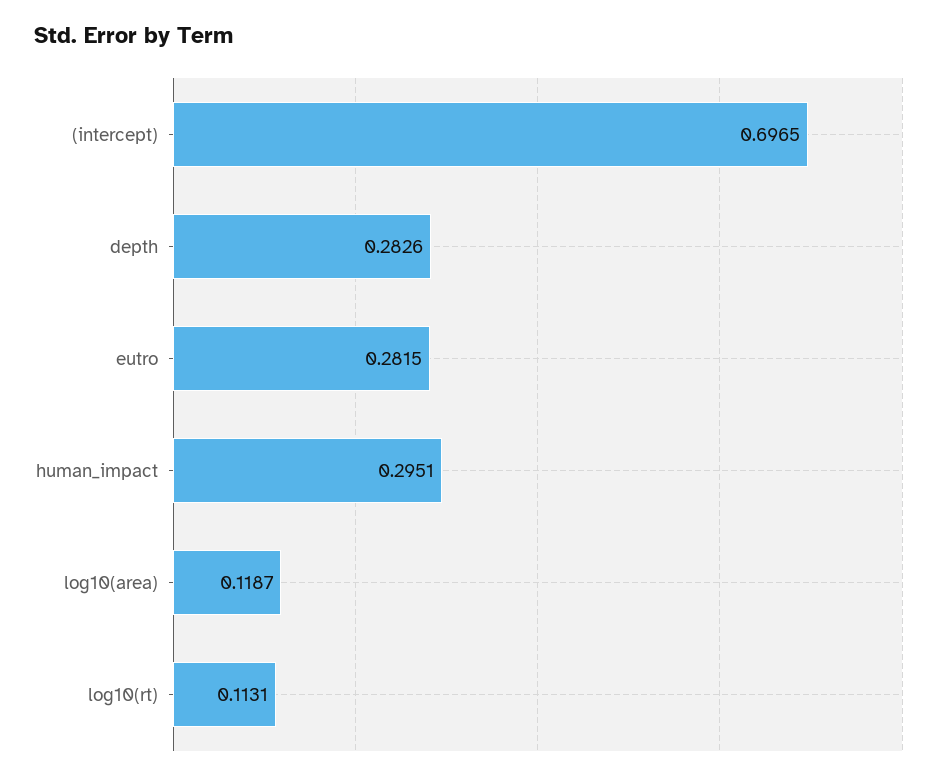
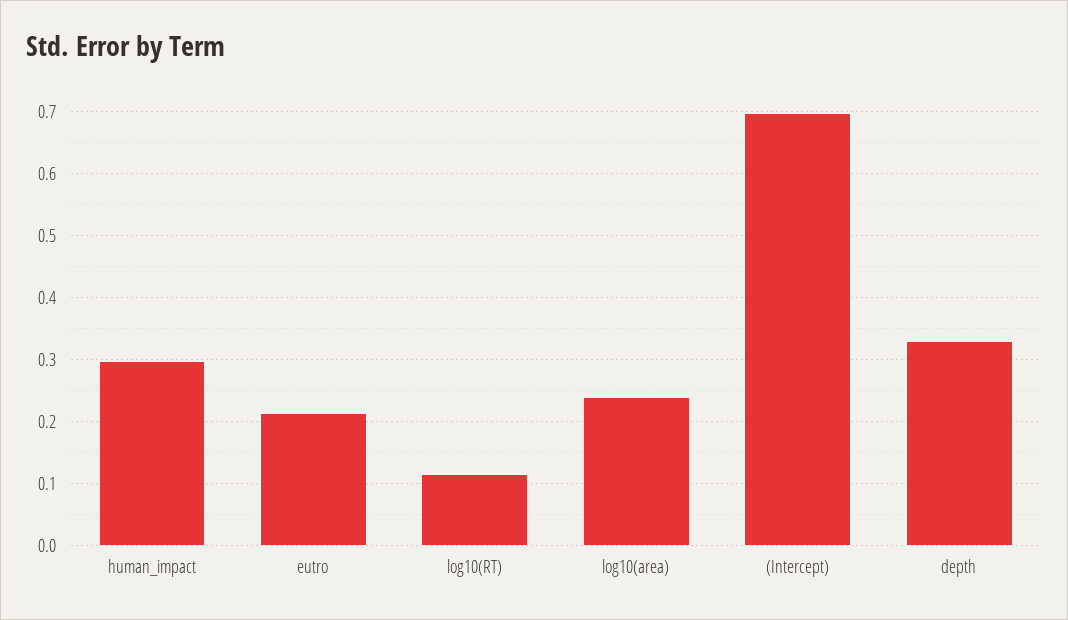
  {
    "(intercept)": 0.6965,
-   "depth": 0.2826,
+   "depth": 0.33,
-   "eutro": 0.2815,
+   "eutro": 0.21,
    "human_impact": 0.2951,
-   "log10(area)": 0.1187,
+   "log10(area)": 0.24,
    "log10(rt)": 0.1131
  }

